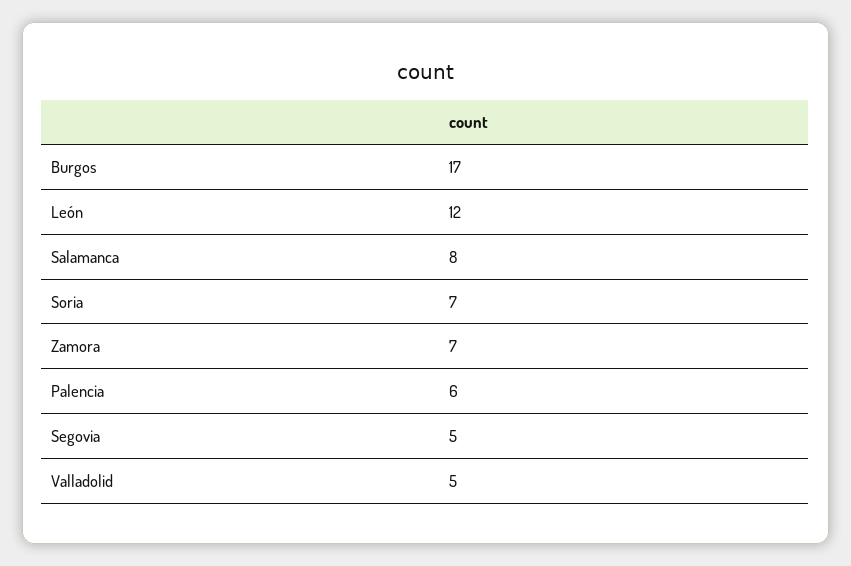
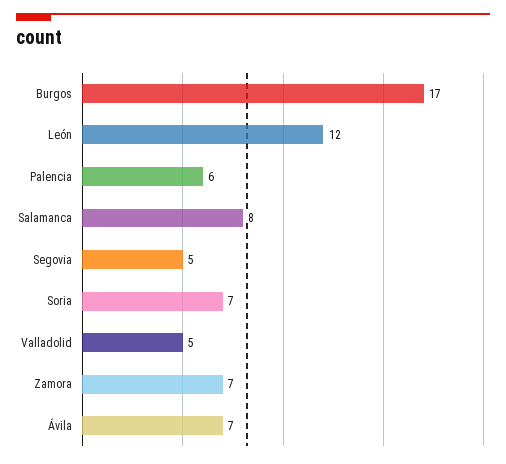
  {
    "Burgos": 17,
    "León": 12,
    "Salamanca": 8,
    "Soria": 7,
    "Zamora": 7,
    "Palencia": 6,
    "Segovia": 5,
-   "Valladolid": 5
+   "Valladolid": 5,
+   "Ávila": 7
  }

